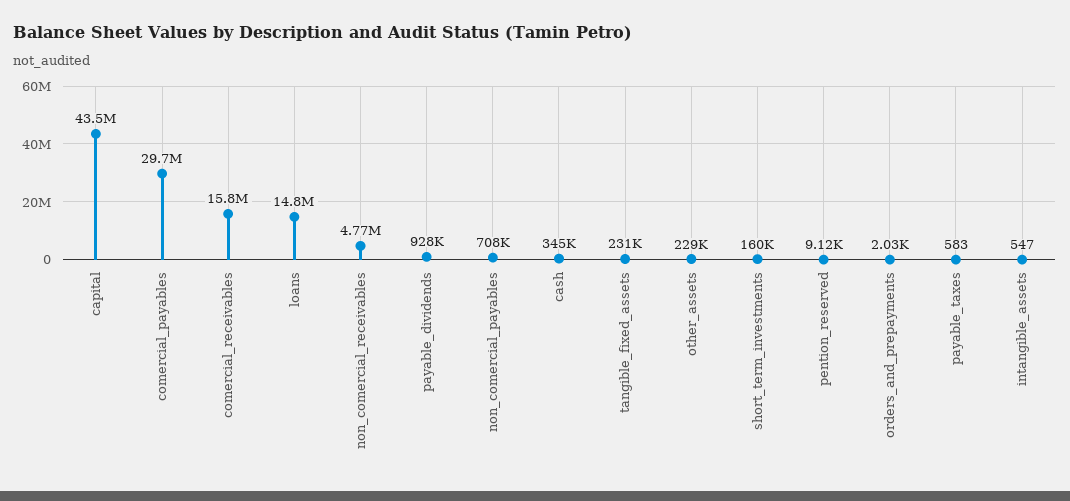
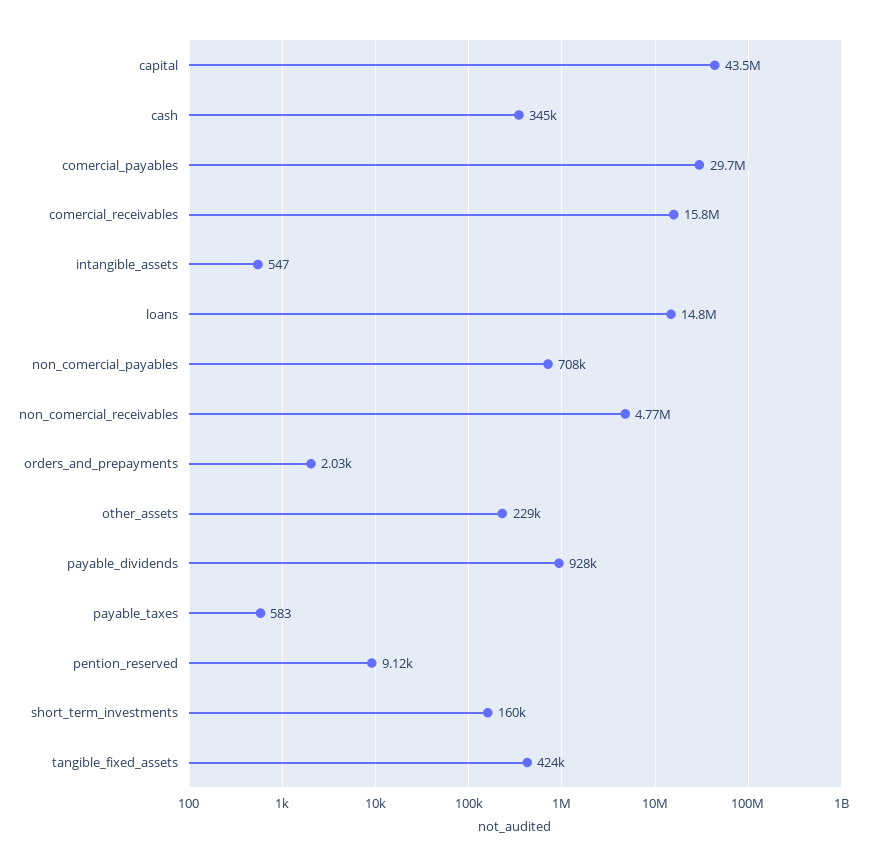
  {
    "capital": 43500000,
    "comercial_payables": 29700000,
    "comercial_receivables": 15800000,
    "loans": 14800000,
    "non_comercial_receivables": 4770000,
    "payable_dividends": 928000,
    "non_comercial_payables": 708000,
    "cash": 345000,
-   "tangible_fixed_assets": 231000,
+   "tangible_fixed_assets": 424000,
    "other_assets": 229000,
    "short_term_investments": 160000,
    "pention_reserved": 9120,
    "orders_and_prepayments": 2030,
    "payable_taxes": 583,
    "intangible_assets": 547
  }

